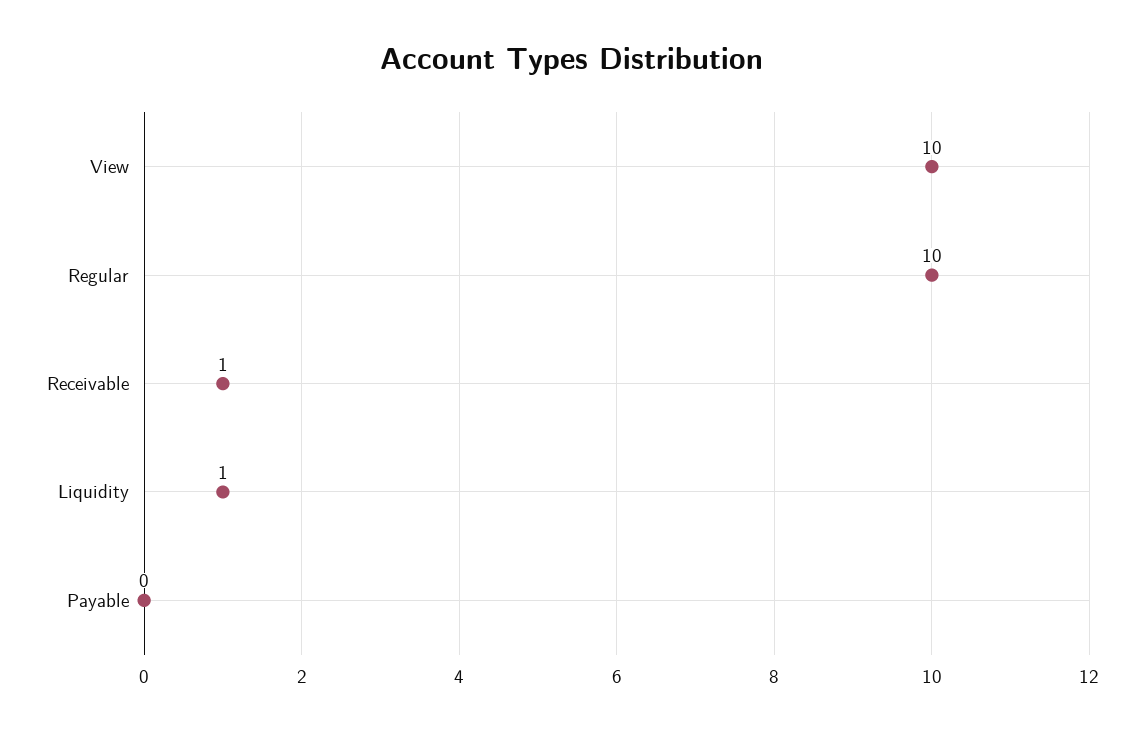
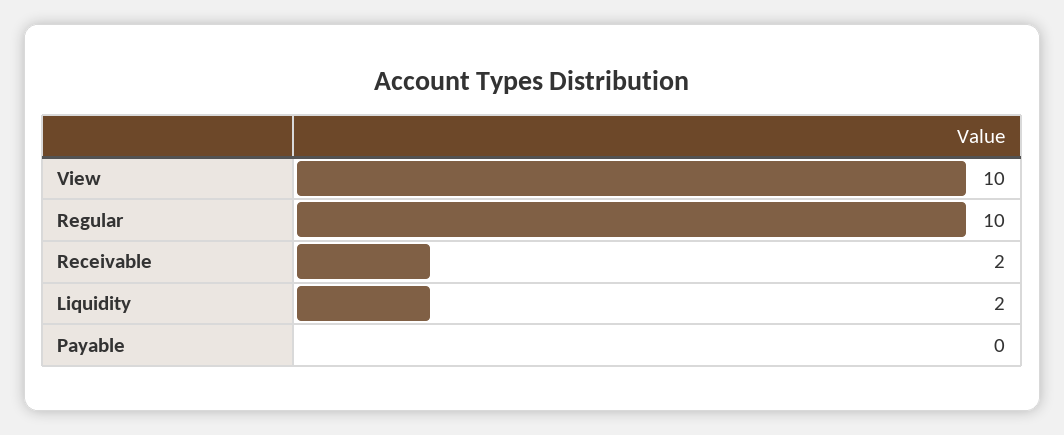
  {
    "View": 10,
    "Regular": 10,
-   "Receivable": 1,
+   "Receivable": 2,
-   "Liquidity": 1,
+   "Liquidity": 2,
    "Payable": 0
  }

